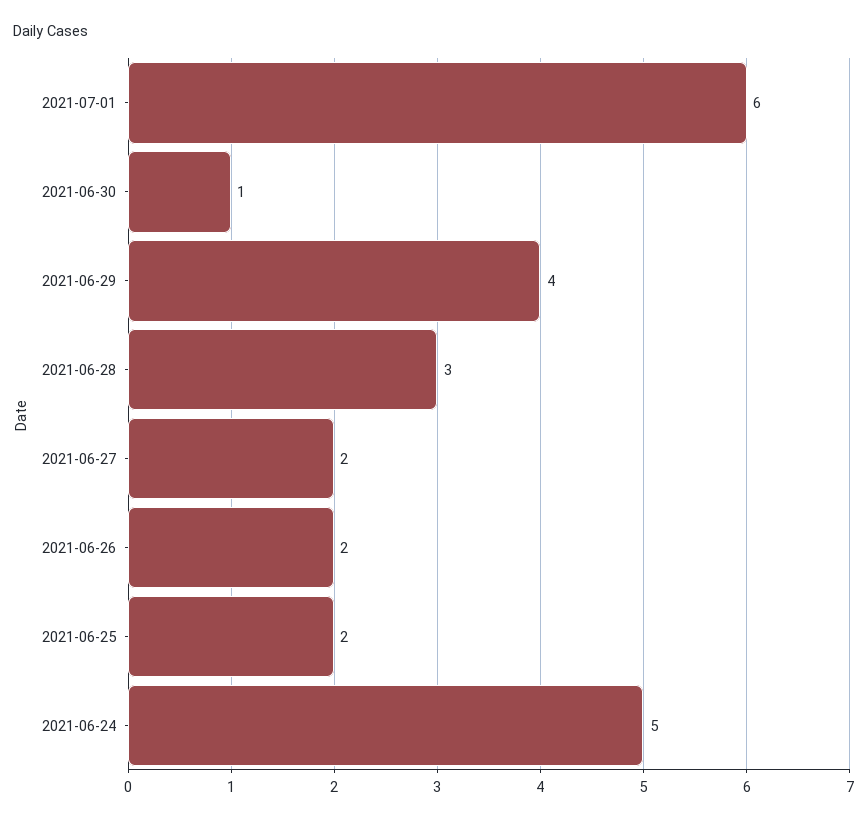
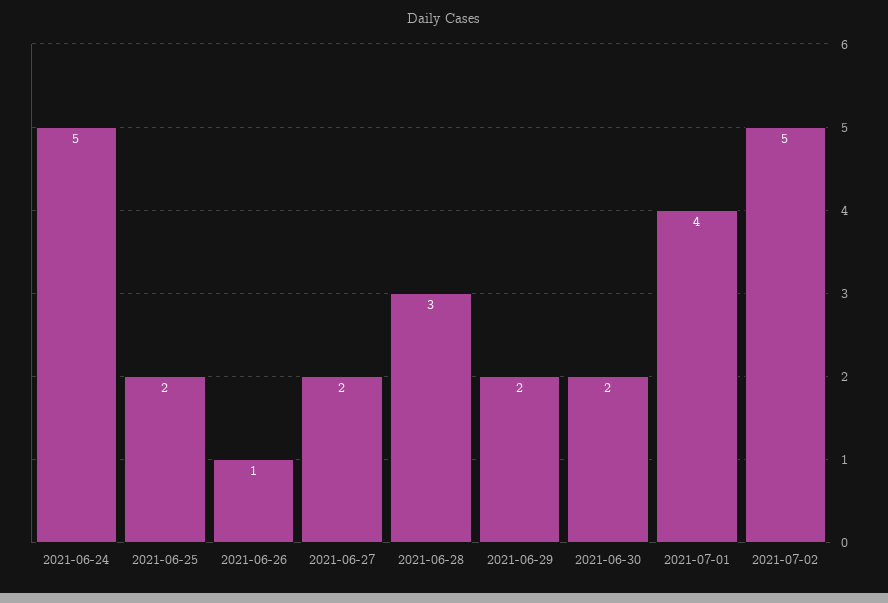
  {
-   "2021-07-01": 6,
+   "2021-07-01": 4,
-   "2021-06-30": 1,
+   "2021-06-30": 2,
-   "2021-06-29": 4,
+   "2021-06-29": 2,
    "2021-06-28": 3,
    "2021-06-27": 2,
-   "2021-06-26": 2,
+   "2021-06-26": 1,
    "2021-06-25": 2,
-   "2021-06-24": 5
+   "2021-06-24": 5,
+   "2021-07-02": 5
  }

